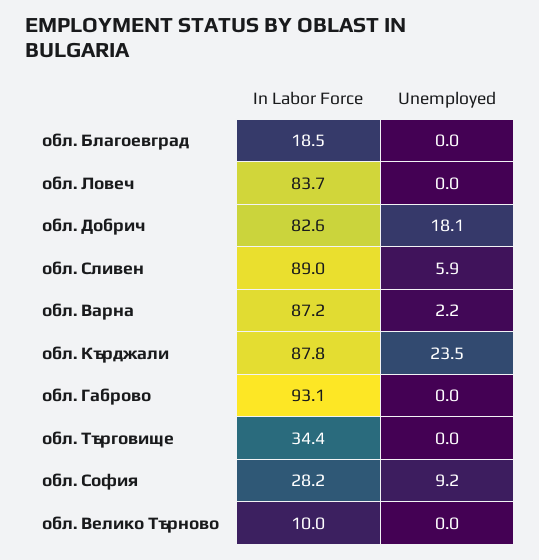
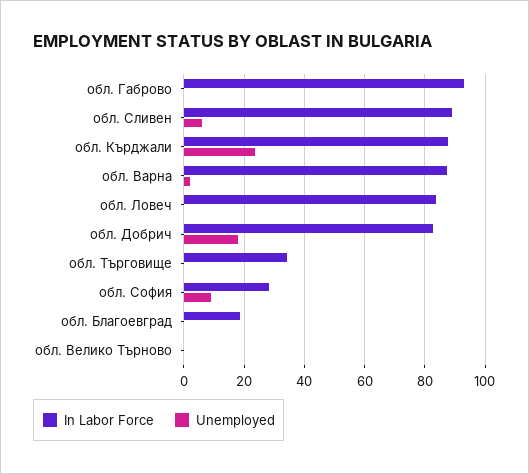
  {
    "In Labor Force": {
      "обл. Благоевград": 18.5,
      "обл. Ловеч": 83.7,
      "обл. Добрич": 82.6,
      "обл. Сливен": 89,
      "обл. Варна": 87.2,
      "обл. Кърджали": 87.8,
      "обл. Габрово": 93.1,
      "обл. Търговище": 34.4,
      "обл. София": 28.2,
-     "обл. Велико Търново": 10
+     "обл. Велико Търново": 0
    },
    "Unemployed": {
      "обл. Благоевград": 0,
      "обл. Ловеч": 0,
      "обл. Добрич": 18.1,
      "обл. Сливен": 5.9,
      "обл. Варна": 2.2,
      "обл. Кърджали": 23.5,
      "обл. Габрово": 0,
      "обл. Търговище": 0,
      "обл. София": 9.2,
      "обл. Велико Търново": 0
    }
  }

